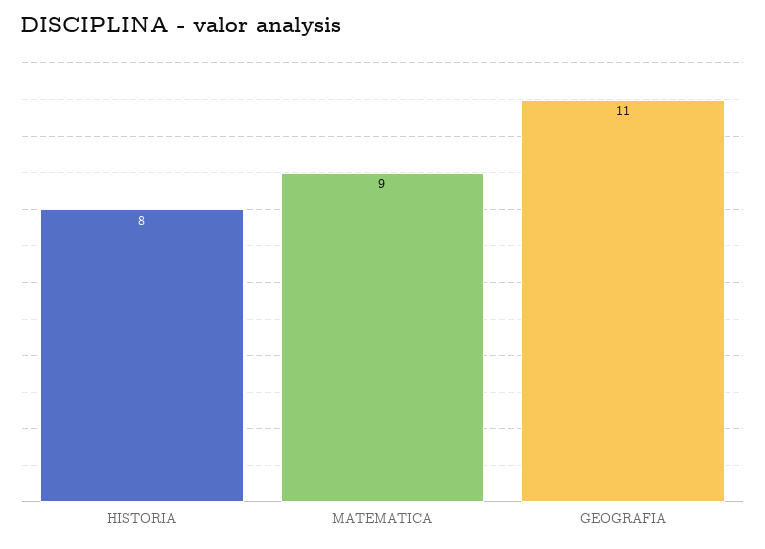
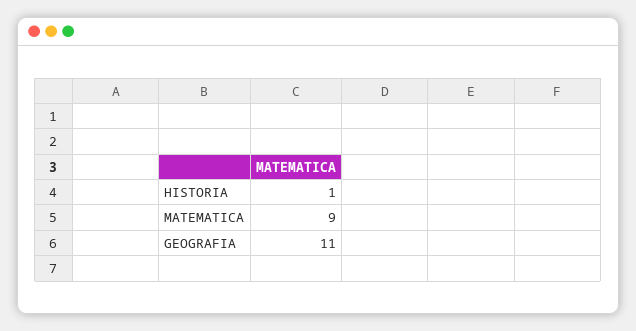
  {
-   "HISTORIA": 8,
+   "HISTORIA": 1,
    "MATEMATICA": 9,
    "GEOGRAFIA": 11
  }

